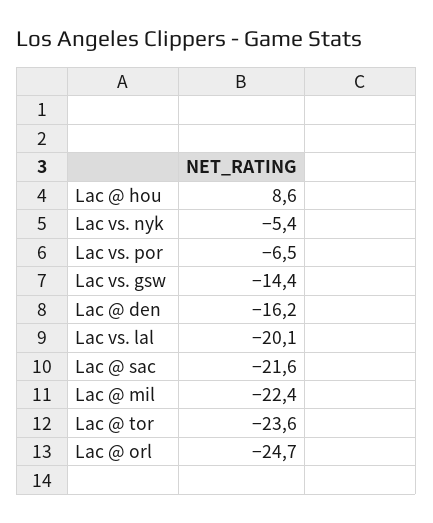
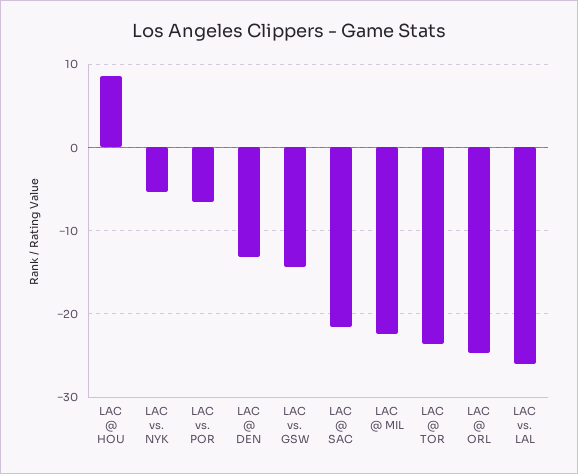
  {
    "Lac @ hou": 8.6,
    "Lac vs. nyk": -5.4,
    "Lac vs. por": -6.5,
    "Lac vs. gsw": -14.4,
-   "Lac @ den": -16.2,
+   "Lac @ den": -13,
-   "Lac vs. lal": -20.1,
+   "Lac vs. lal": -26,
    "Lac @ sac": -21.6,
    "Lac @ mil": -22.4,
    "Lac @ tor": -23.6,
    "Lac @ orl": -24.7
  }

